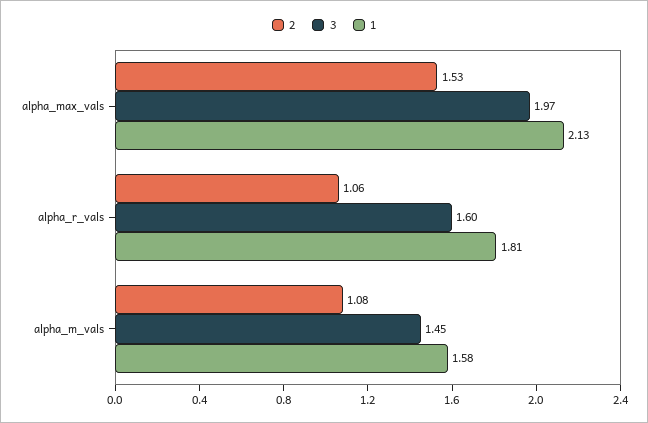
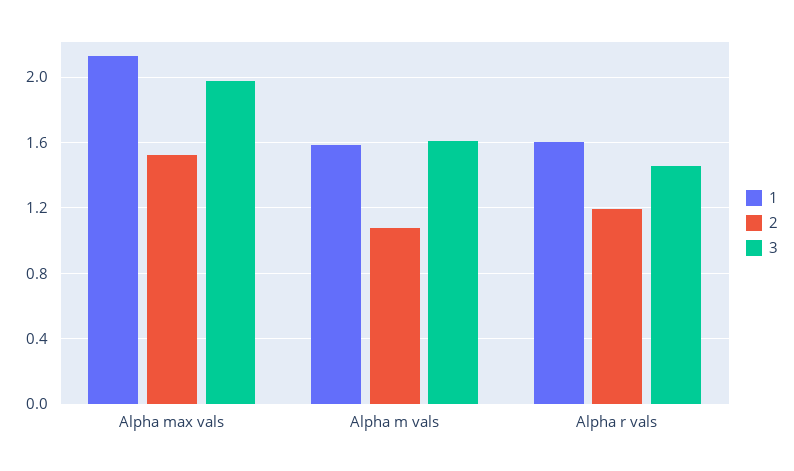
  {
    "2": {
      "alpha_max_vals": 1.53,
-     "alpha_r_vals": 1.06,
+     "alpha_r_vals": 1.2,
      "alpha_m_vals": 1.08
    },
    "3": {
      "alpha_max_vals": 1.97,
-     "alpha_r_vals": 1.6,
+     "alpha_r_vals": 1.45,
-     "alpha_m_vals": 1.45
+     "alpha_m_vals": 1.6
    },
    "1": {
      "alpha_max_vals": 2.13,
-     "alpha_r_vals": 1.81,
+     "alpha_r_vals": 1.6,
      "alpha_m_vals": 1.58
    }
  }

